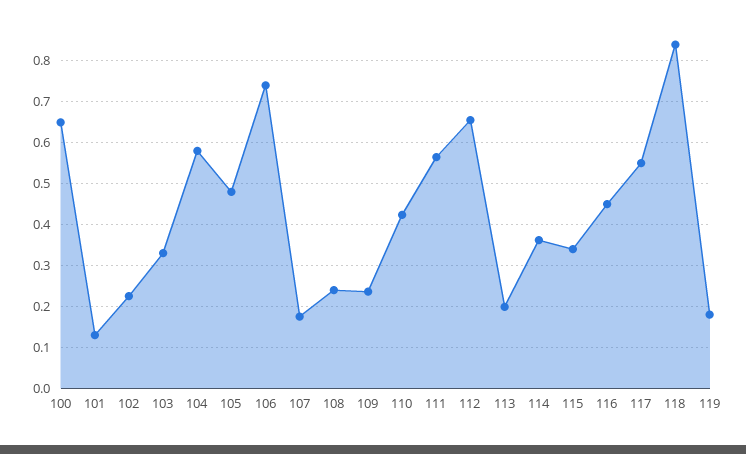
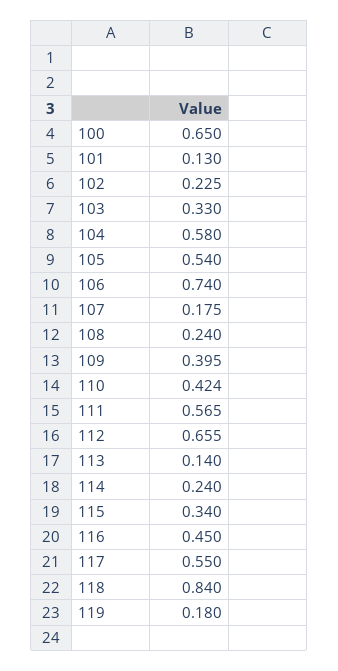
  {
    "100": 0.65,
    "101": 0.13,
    "102": 0.225,
    "103": 0.33,
    "104": 0.58,
-   "105": 0.48,
+   "105": 0.54,
    "106": 0.74,
    "107": 0.175,
    "108": 0.24,
-   "109": 0.24,
+   "109": 0.395,
    "110": 0.424,
    "111": 0.565,
    "112": 0.655,
-   "113": 0.2,
+   "113": 0.14,
-   "114": 0.36,
+   "114": 0.24,
    "115": 0.34,
    "116": 0.45,
    "117": 0.55,
    "118": 0.84,
    "119": 0.18
  }

